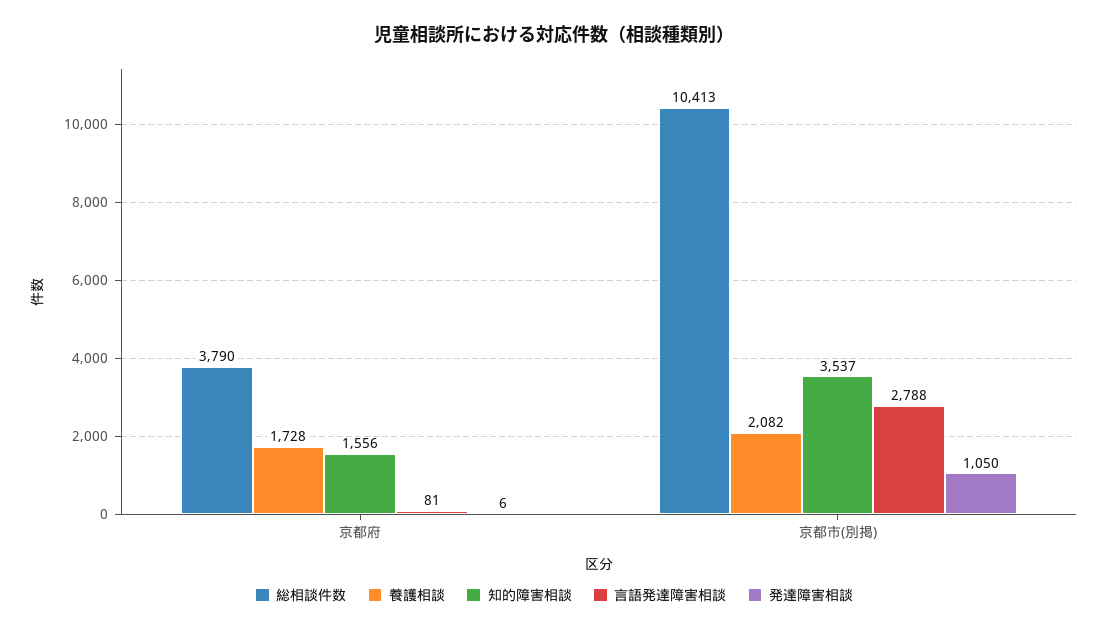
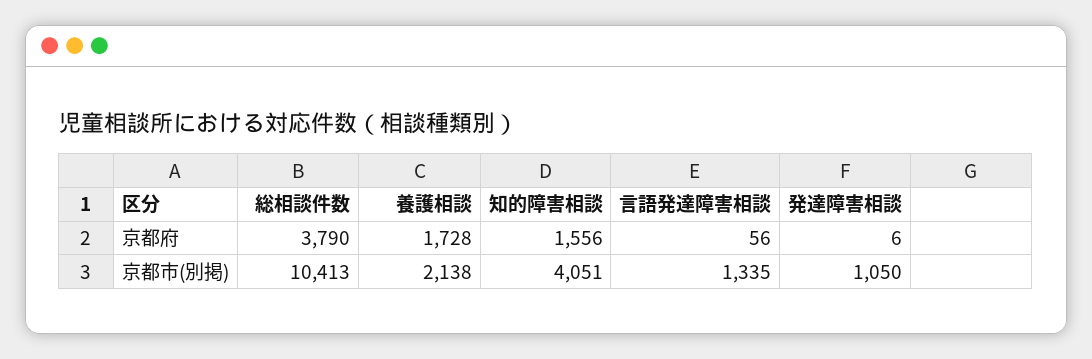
  {
    "総相談件数": {
      "京都府": 3790,
      "京都市(別掲)": 10413
    },
    "養護相談": {
      "京都府": 1728,
-     "京都市(別掲)": 2082
+     "京都市(別掲)": 2138
    },
    "知的障害相談": {
      "京都府": 1556,
-     "京都市(別掲)": 3537
+     "京都市(別掲)": 4051
    },
    "言語発達障害相談": {
-     "京都府": 81,
+     "京都府": 56,
-     "京都市(別掲)": 2788
+     "京都市(別掲)": 1335
    },
    "発達障害相談": {
      "京都府": 6,
      "京都市(別掲)": 1050
    }
  }

